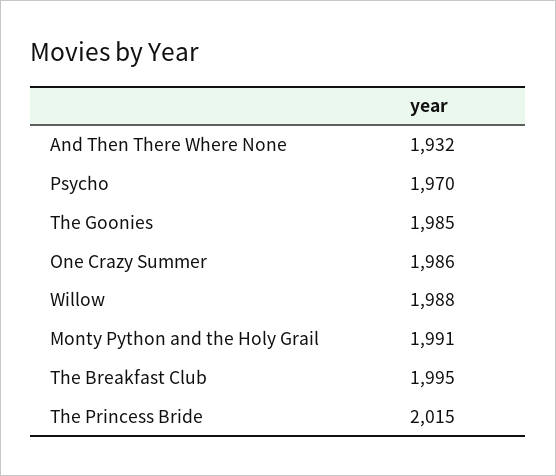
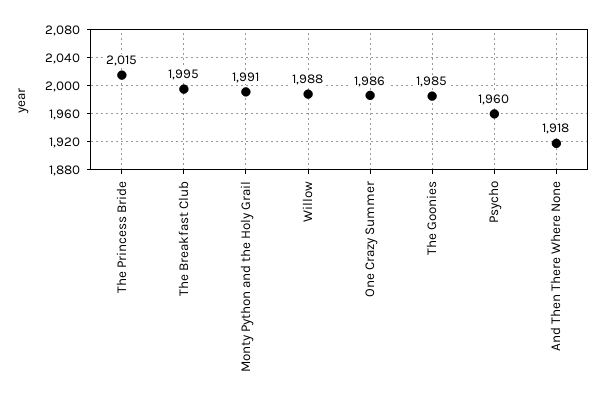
  {
-   "And Then There Where None": 1932,
+   "And Then There Where None": 1918,
-   "Psycho": 1970,
+   "Psycho": 1960,
    "The Goonies": 1985,
    "One Crazy Summer": 1986,
    "Willow": 1988,
    "Monty Python and the Holy Grail": 1991,
    "The Breakfast Club": 1995,
    "The Princess Bride": 2015
  }

